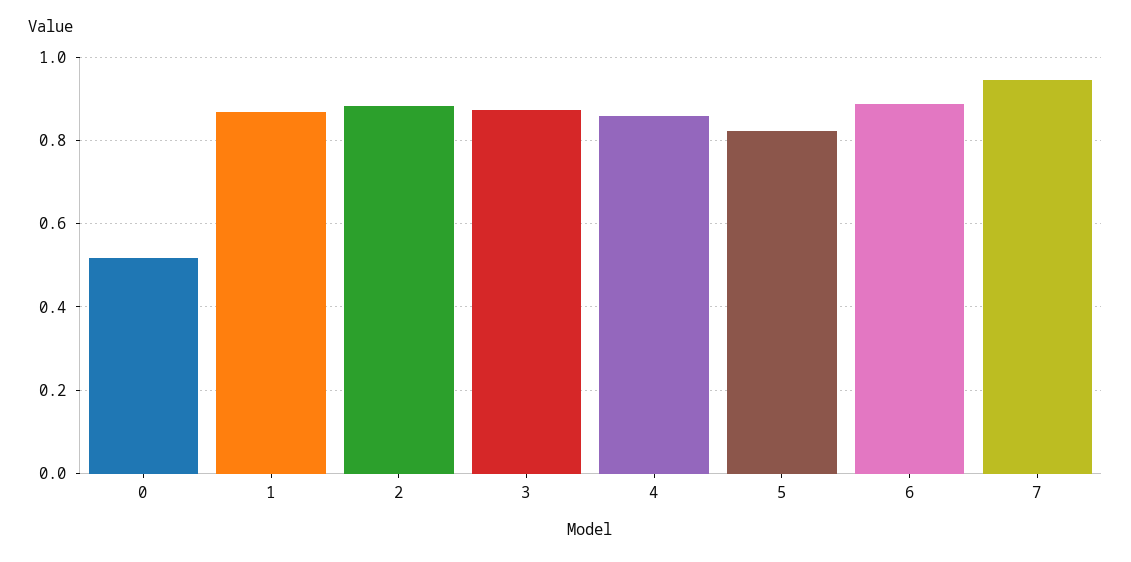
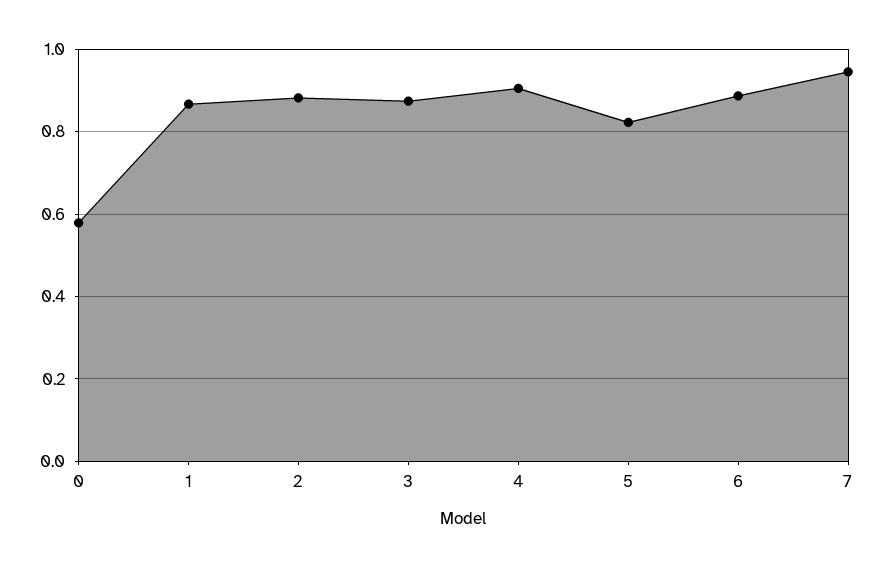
  {
-   "0": 0.52,
+   "0": 0.58,
    "1": 0.86,
    "2": 0.88,
    "3": 0.88,
-   "4": 0.86,
+   "4": 0.9,
    "5": 0.82,
    "6": 0.88,
    "7": 0.94
  }

